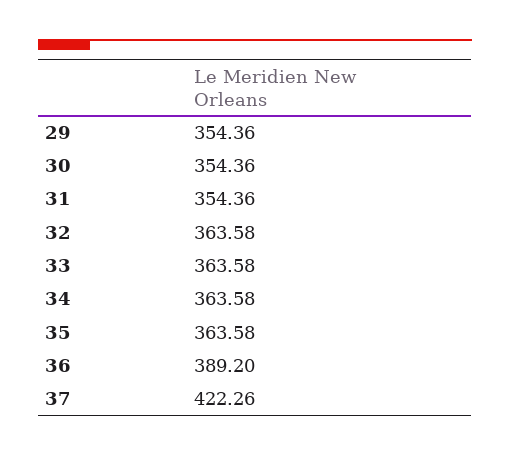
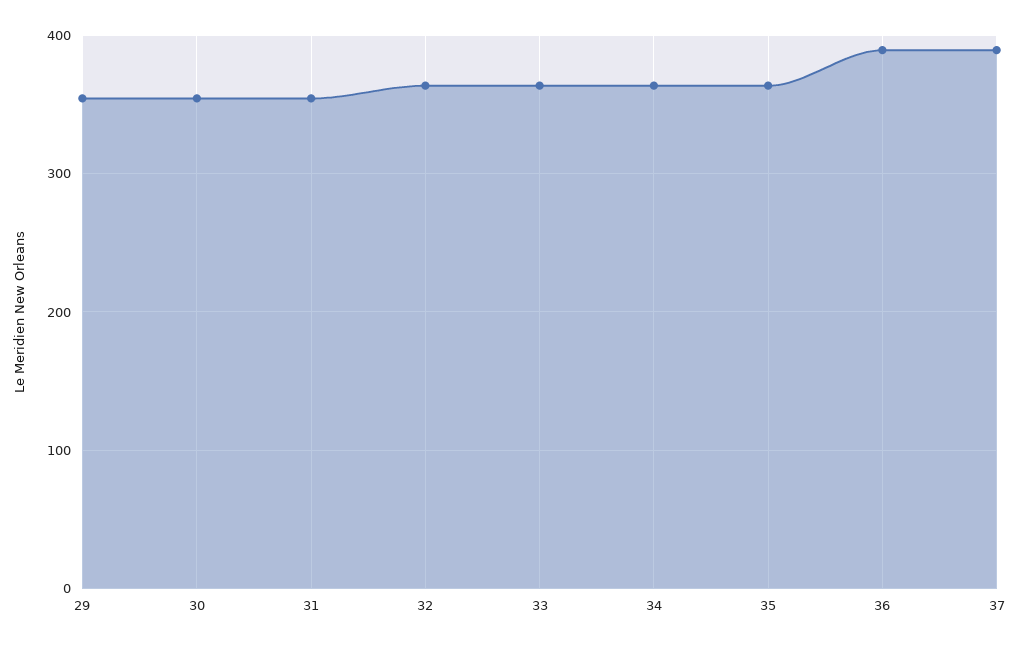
  {
    "29": 354.36,
    "30": 354.36,
    "31": 354.36,
    "32": 363.58,
    "33": 363.58,
    "34": 363.58,
    "35": 363.58,
    "36": 389.2,
-   "37": 422.26
+   "37": 390
  }

